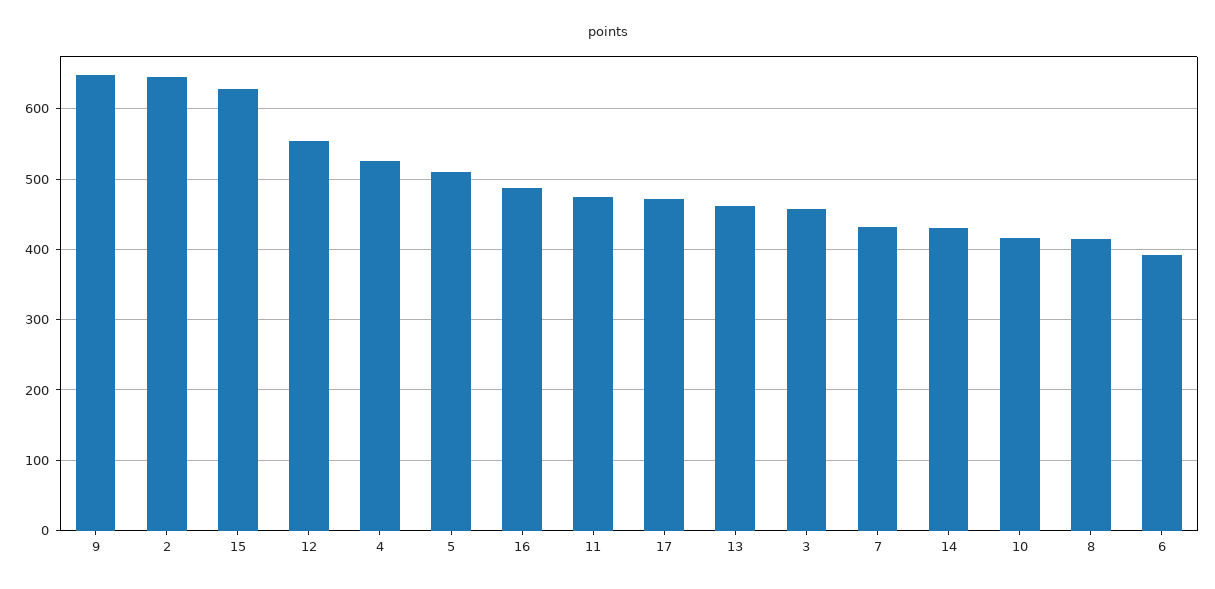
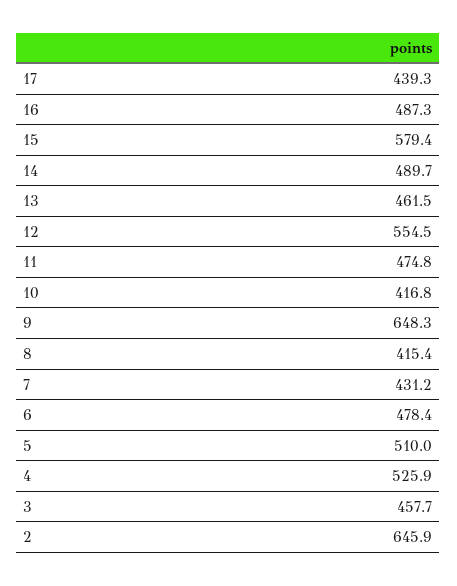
  {
    "9": 648.3,
    "2": 645.9,
-   "15": 630,
+   "15": 579.4,
    "12": 554.5,
    "4": 525.9,
    "5": 510,
    "16": 487.3,
    "11": 474.8,
-   "17": 470,
+   "17": 439.3,
    "13": 461.5,
    "3": 457.7,
    "7": 431.2,
-   "14": 430,
+   "14": 489.7,
    "10": 416.8,
    "8": 415.4,
-   "6": 390
+   "6": 478.4
  }

